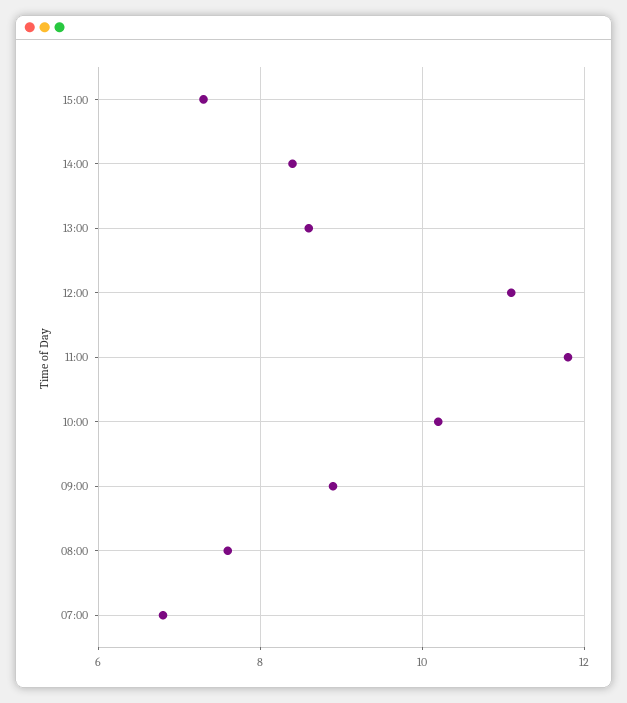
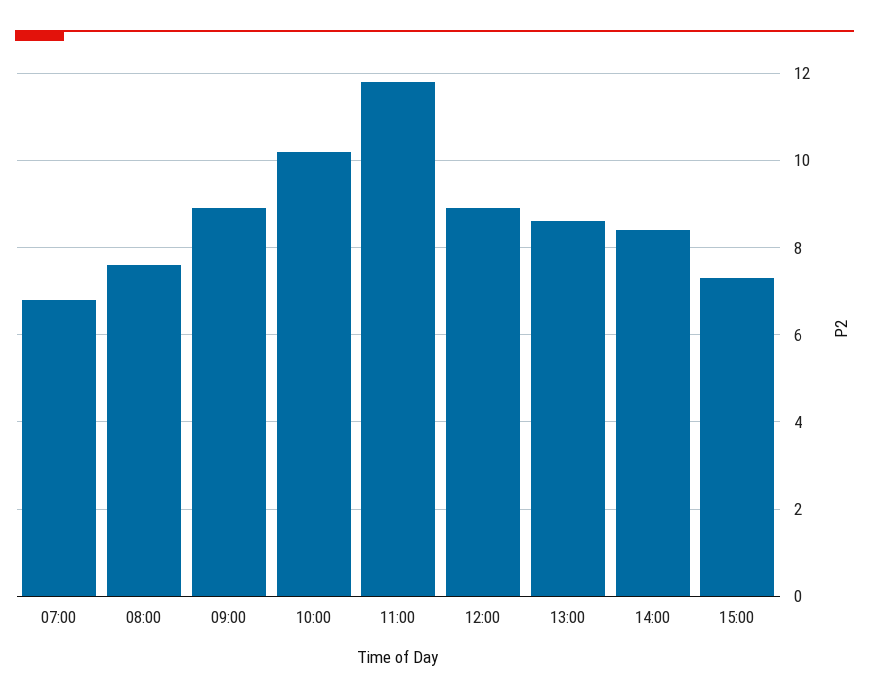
  {
    "15:00": 7.5,
    "14:00": 8.5,
    "13:00": 8.5,
-   "12:00": 11,
+   "12:00": 9,
    "11:00": 12,
    "10:00": 10,
    "09:00": 9,
    "08:00": 7.5,
    "07:00": 7
  }

